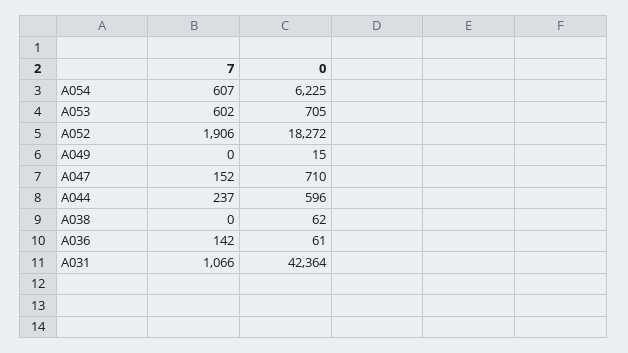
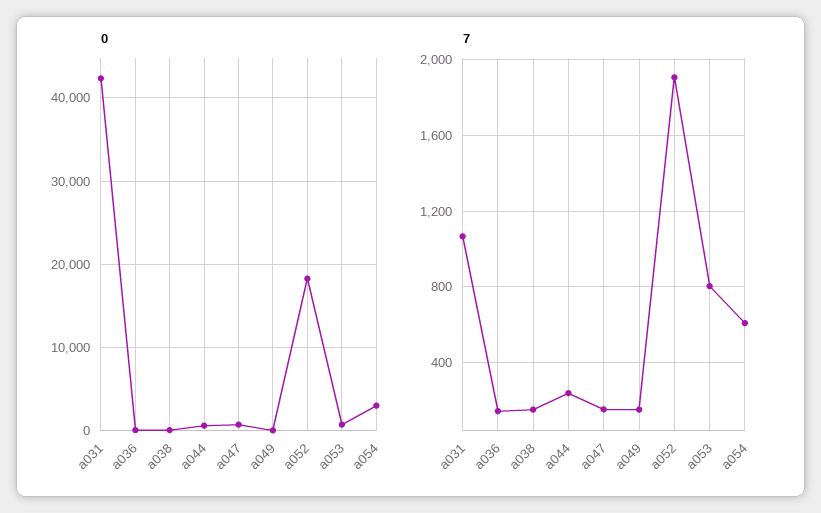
  {
    "7": {
      "A054": 607,
-     "A053": 602,
+     "A053": 800,
      "A052": 1906,
-     "A049": 0,
+     "A049": 150,
      "A047": 152,
      "A044": 237,
-     "A038": 0,
+     "A038": 150,
      "A036": 142,
      "A031": 1066
    },
    "0": {
-     "A054": 6225,
+     "A054": 3000,
      "A053": 705,
      "A052": 18272,
      "A049": 15,
      "A047": 710,
      "A044": 596,
      "A038": 62,
      "A036": 61,
      "A031": 42364
    }
  }

